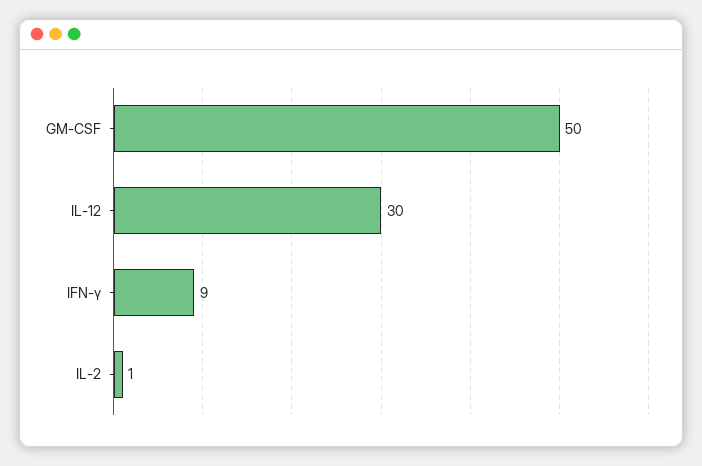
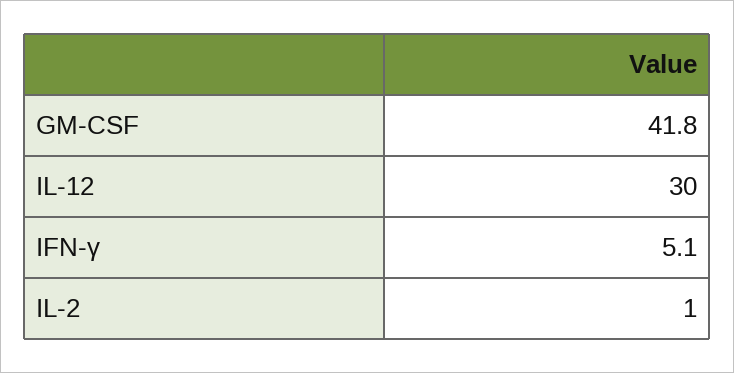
  {
-   "GM-CSF": 50,
+   "GM-CSF": 41.8,
    "IL-12": 30,
-   "IFN-γ": 9,
+   "IFN-γ": 5.1,
    "IL-2": 1
  }

